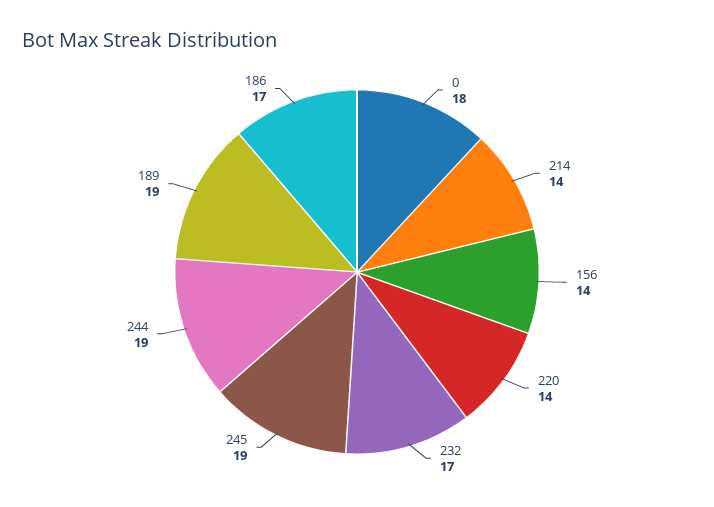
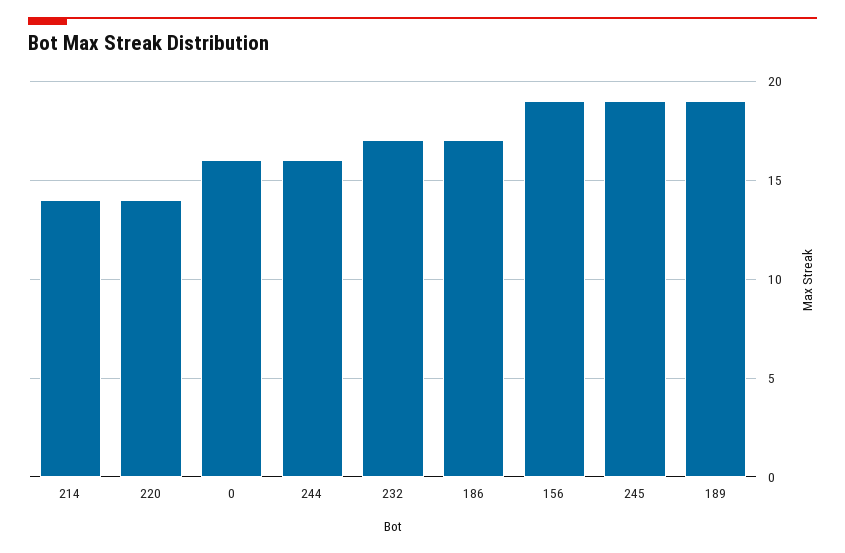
  {
-   "0": 18,
+   "0": 16,
    "214": 14,
-   "156": 14,
+   "156": 19,
    "220": 14,
    "232": 17,
    "245": 19,
-   "244": 19,
+   "244": 16,
    "189": 19,
    "186": 17
  }

